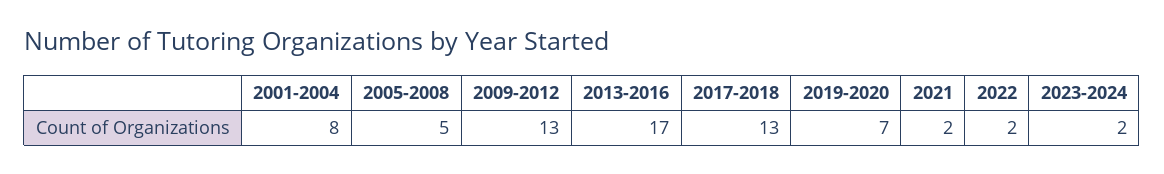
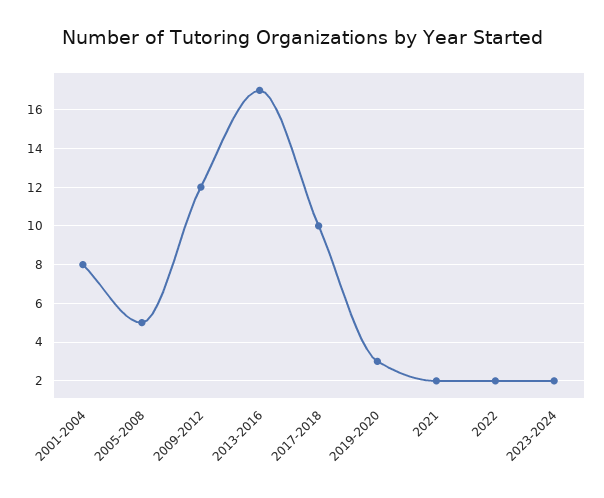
  {
    "2001-2004": 8,
    "2005-2008": 5,
-   "2009-2012": 13,
+   "2009-2012": 12,
    "2013-2016": 17,
-   "2017-2018": 13,
+   "2017-2018": 10,
-   "2019-2020": 7,
+   "2019-2020": 3,
    "2021": 2,
    "2022": 2,
    "2023-2024": 2
  }

